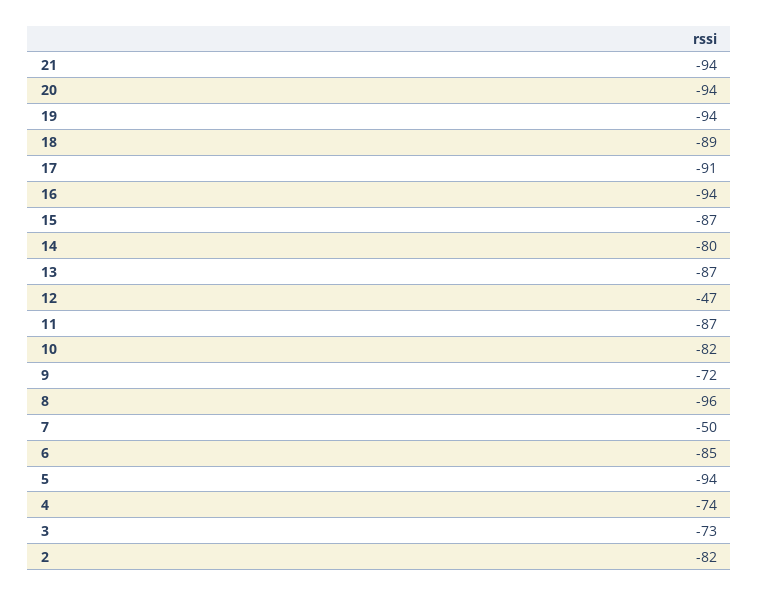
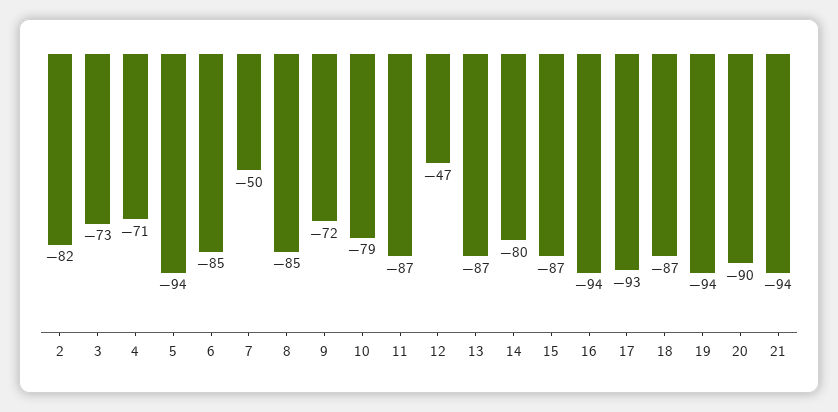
  {
    "21": -94,
-   "20": -94,
+   "20": -90,
    "19": -94,
-   "18": -89,
+   "18": -87,
-   "17": -91,
+   "17": -93,
    "16": -94,
    "15": -87,
    "14": -80,
    "13": -87,
    "12": -47,
    "11": -87,
-   "10": -82,
+   "10": -79,
    "9": -72,
-   "8": -96,
+   "8": -85,
    "7": -50,
    "6": -85,
    "5": -94,
-   "4": -74,
+   "4": -71,
    "3": -73,
    "2": -82
  }

